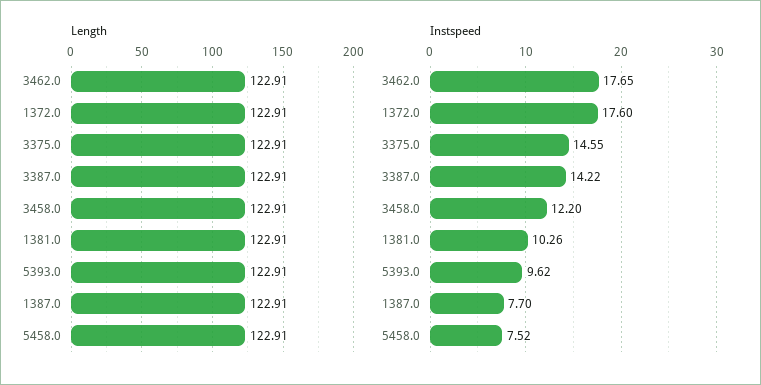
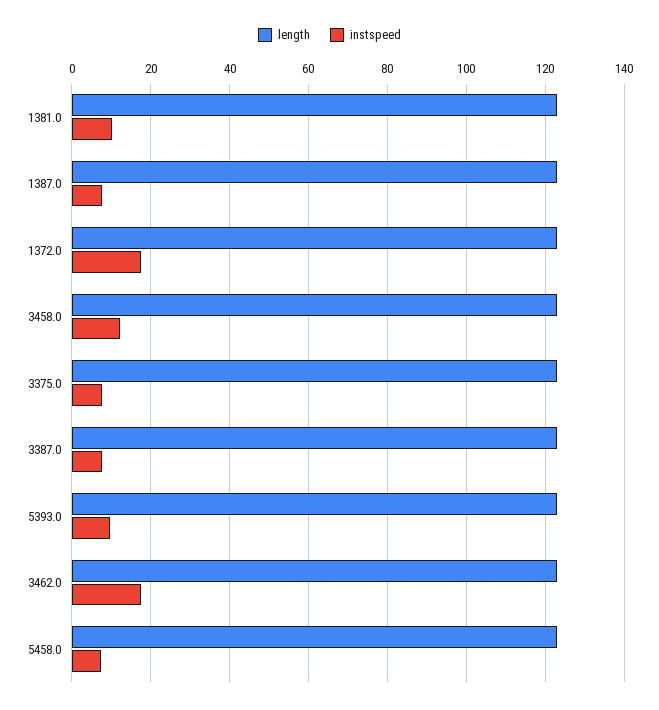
  {
    "Length": {
      "3462.0": 122.91,
      "1372.0": 122.91,
      "3375.0": 122.91,
      "3387.0": 122.91,
      "3458.0": 122.91,
      "1381.0": 122.91,
      "5393.0": 122.91,
      "1387.0": 122.91,
      "5458.0": 122.91
    },
    "Instspeed": {
      "3462.0": 17.65,
      "1372.0": 17.6,
-     "3375.0": 14.55,
+     "3375.0": 8,
-     "3387.0": 14.22,
+     "3387.0": 8,
      "3458.0": 12.2,
      "1381.0": 10.26,
      "5393.0": 9.62,
      "1387.0": 7.7,
      "5458.0": 7.52
    }
  }

